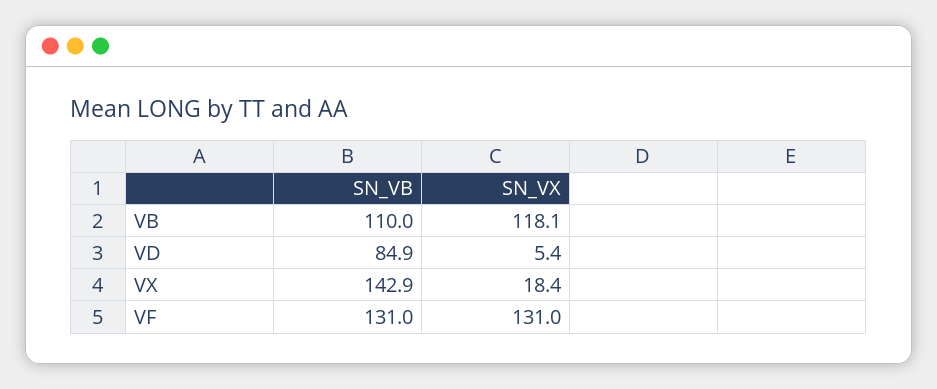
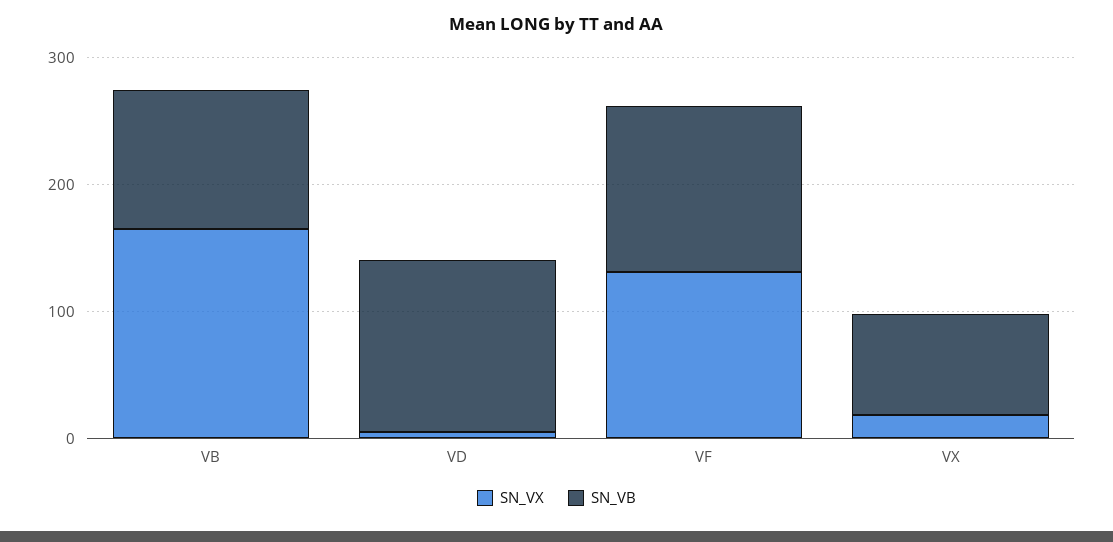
  {
    "SN_VB": {
      "VB": 110,
-     "VD": 84.9,
+     "VD": 140,
-     "VX": 142.9,
+     "VX": 80,
      "VF": 131
    },
    "SN_VX": {
-     "VB": 118.1,
+     "VB": 160,
      "VD": 5.4,
      "VX": 18.4,
      "VF": 131
    }
  }

